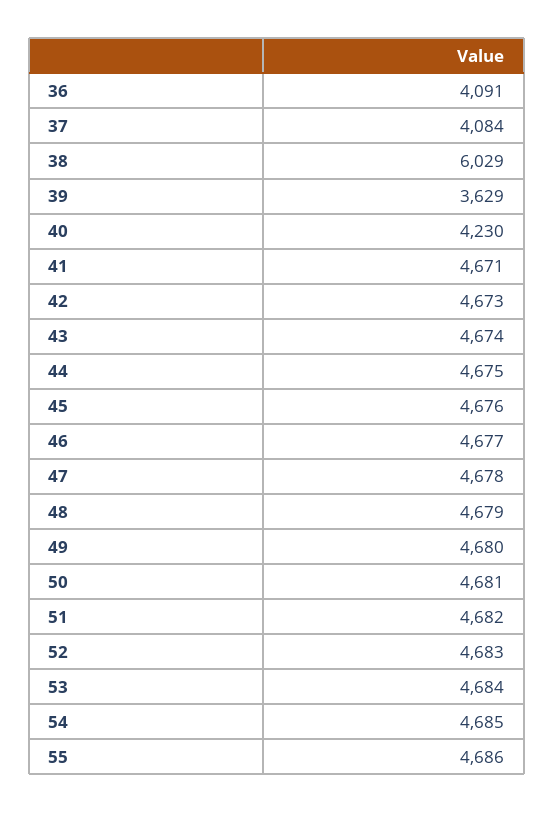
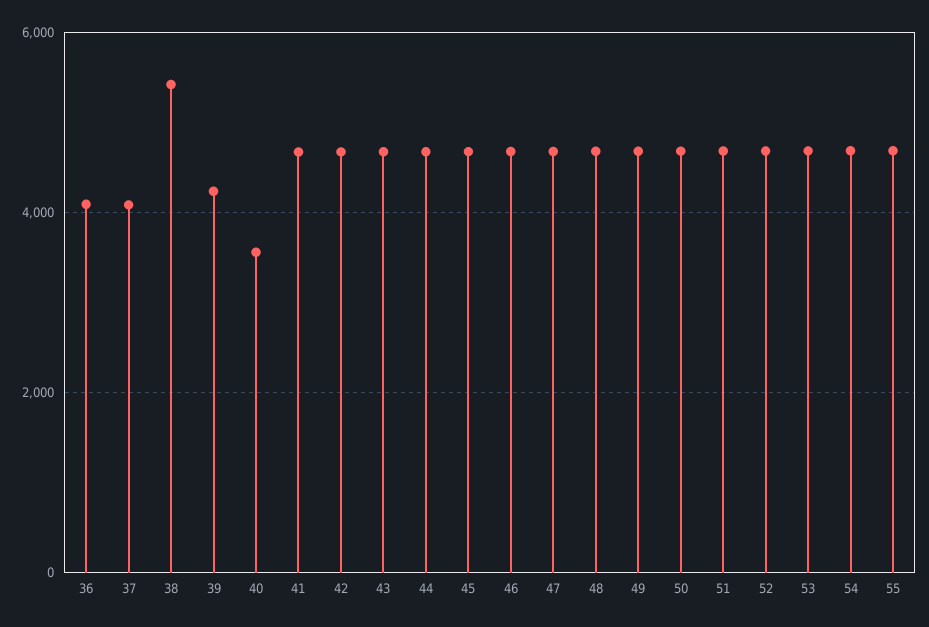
  {
    "36": 4091,
    "37": 4084,
-   "38": 6029,
+   "38": 5400,
-   "39": 3629,
+   "39": 4200,
-   "40": 4230,
+   "40": 3600,
    "41": 4671,
    "42": 4673,
    "43": 4674,
    "44": 4675,
    "45": 4676,
    "46": 4677,
    "47": 4678,
    "48": 4679,
    "49": 4680,
    "50": 4681,
    "51": 4682,
    "52": 4683,
    "53": 4684,
    "54": 4685,
    "55": 4686
  }

